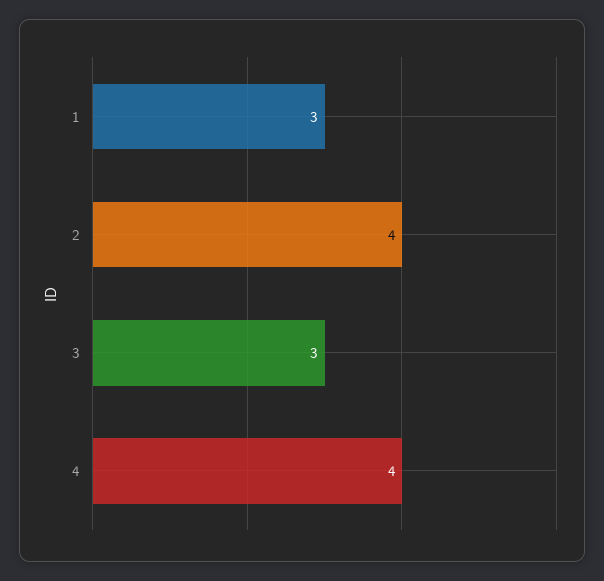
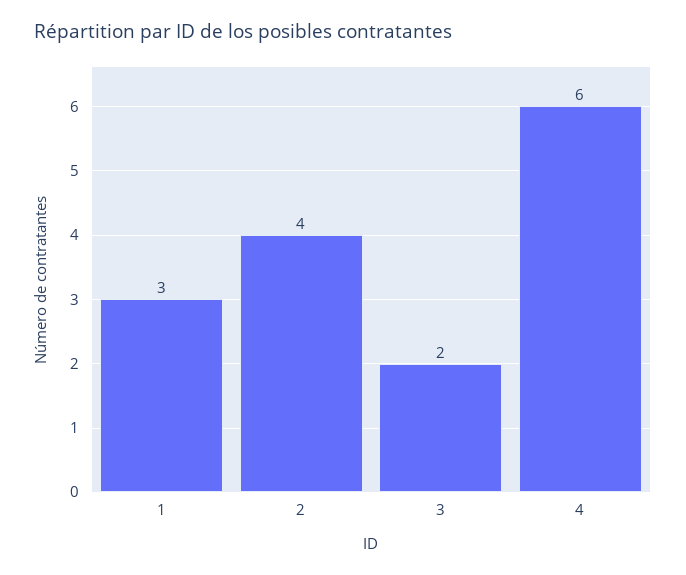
  {
    "1": 3,
    "2": 4,
-   "3": 3,
+   "3": 2,
-   "4": 4
+   "4": 6
  }

